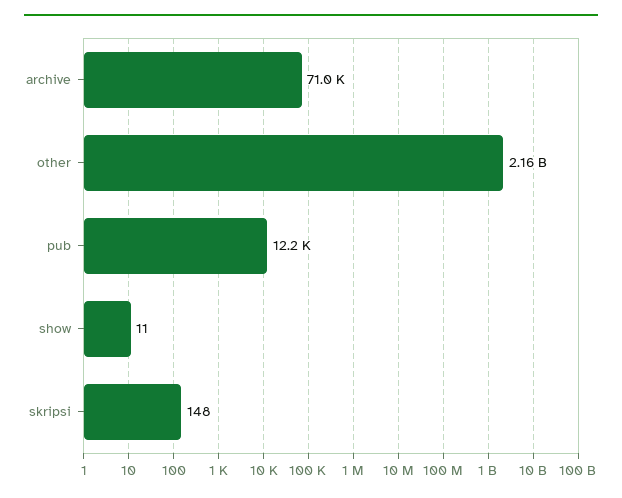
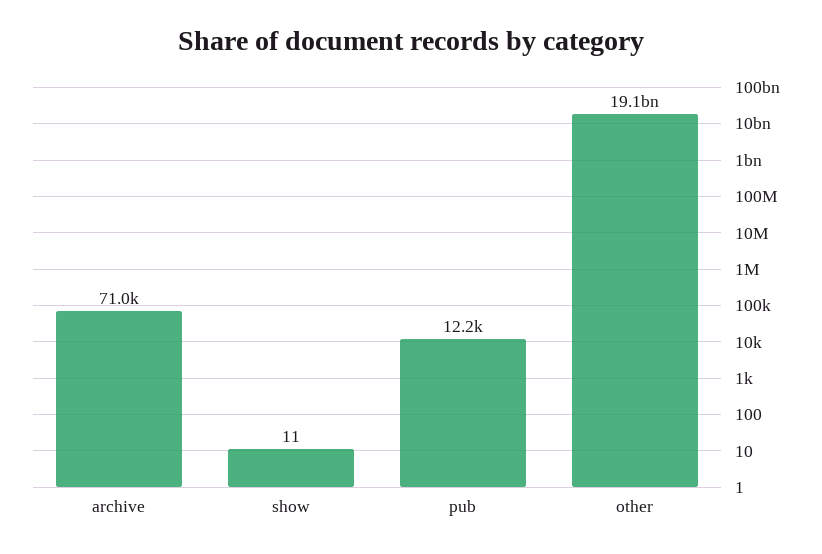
  {
    "archive": 71000,
-   "other": 2160000000,
+   "other": 19100000000,
    "pub": 12200,
-   "show": 11,
+   "show": 11
-   "skripsi": 148
  }

